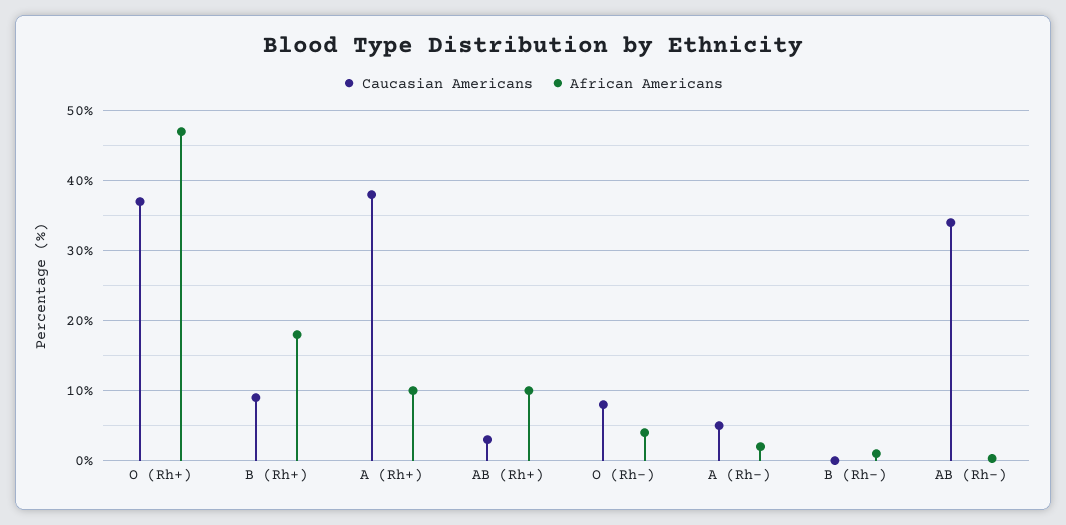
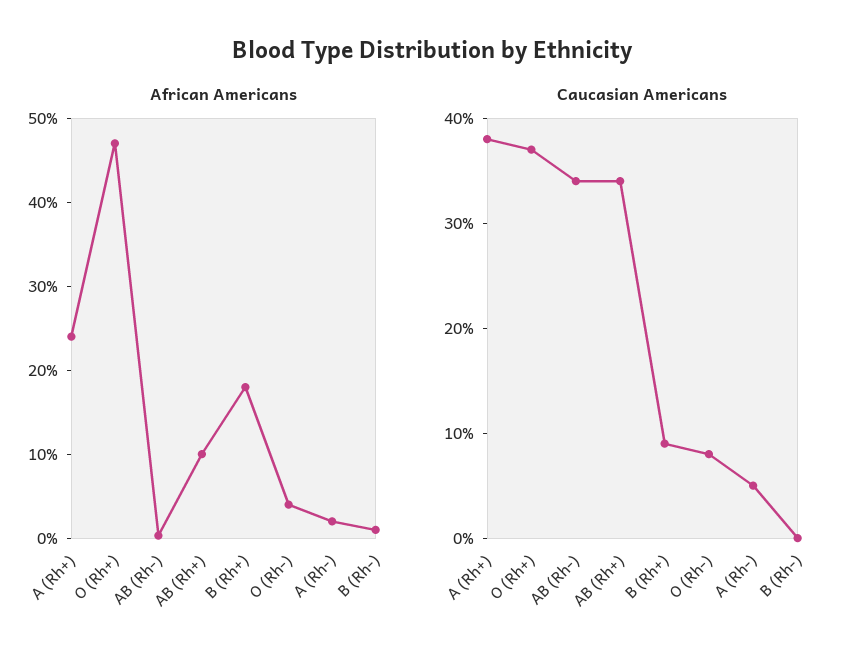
  {
    "Caucasian Americans": {
      "O (Rh+)": 37,
      "B (Rh+)": 9,
      "A (Rh+)": 38,
-     "AB (Rh+)": 3,
+     "AB (Rh+)": 34,
      "O (Rh-)": 8,
      "A (Rh-)": 5,
      "B (Rh-)": 0,
      "AB (Rh-)": 34
    },
    "African Americans": {
      "O (Rh+)": 47,
      "B (Rh+)": 18,
-     "A (Rh+)": 10,
+     "A (Rh+)": 24,
      "AB (Rh+)": 10,
      "O (Rh-)": 4,
      "A (Rh-)": 2,
      "B (Rh-)": 1,
      "AB (Rh-)": 0
    }
  }

